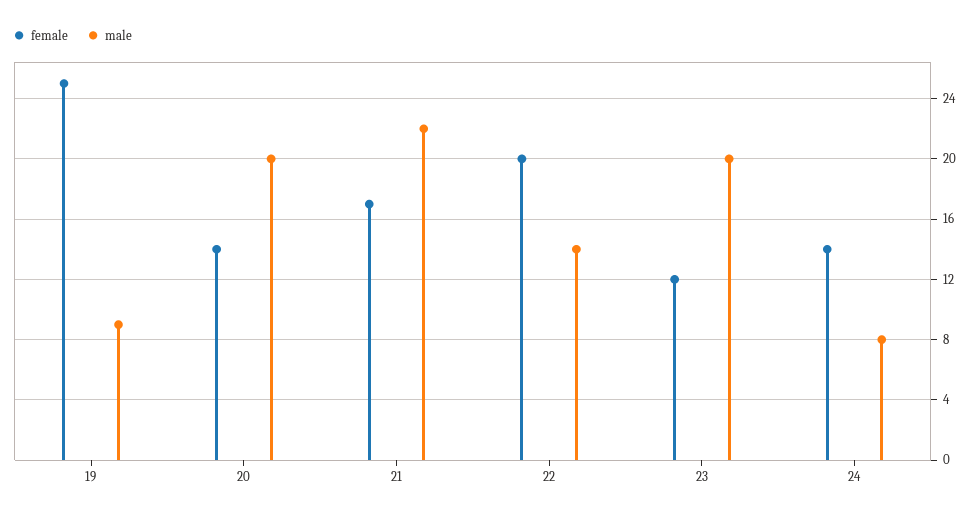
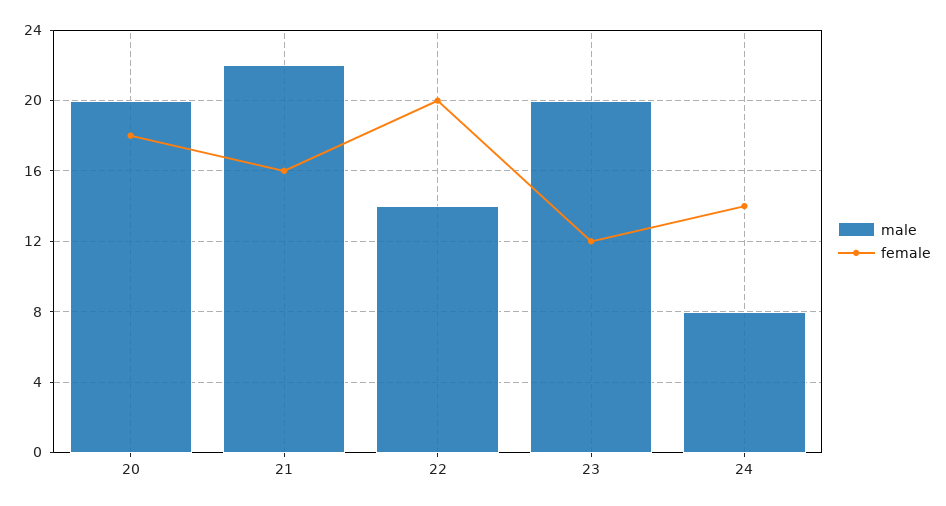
  {
    "female": {
-     "19": 25,
-     "20": 14,
+     "20": 18,
-     "21": 17,
+     "21": 16,
      "22": 20,
      "23": 12,
      "24": 14
    },
    "male": {
-     "19": 9,
      "20": 20,
      "21": 22,
      "22": 14,
      "23": 20,
      "24": 8
    }
  }

